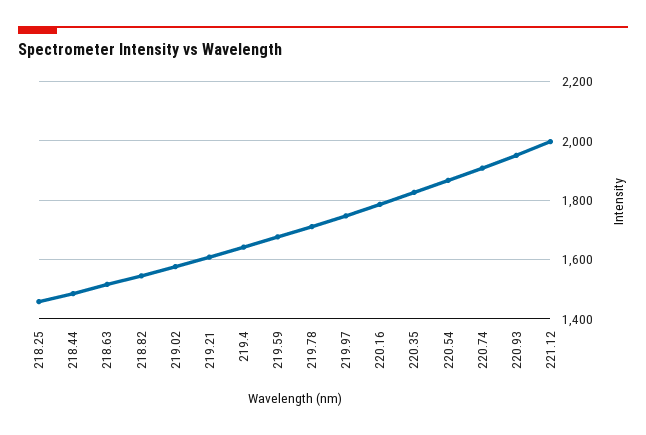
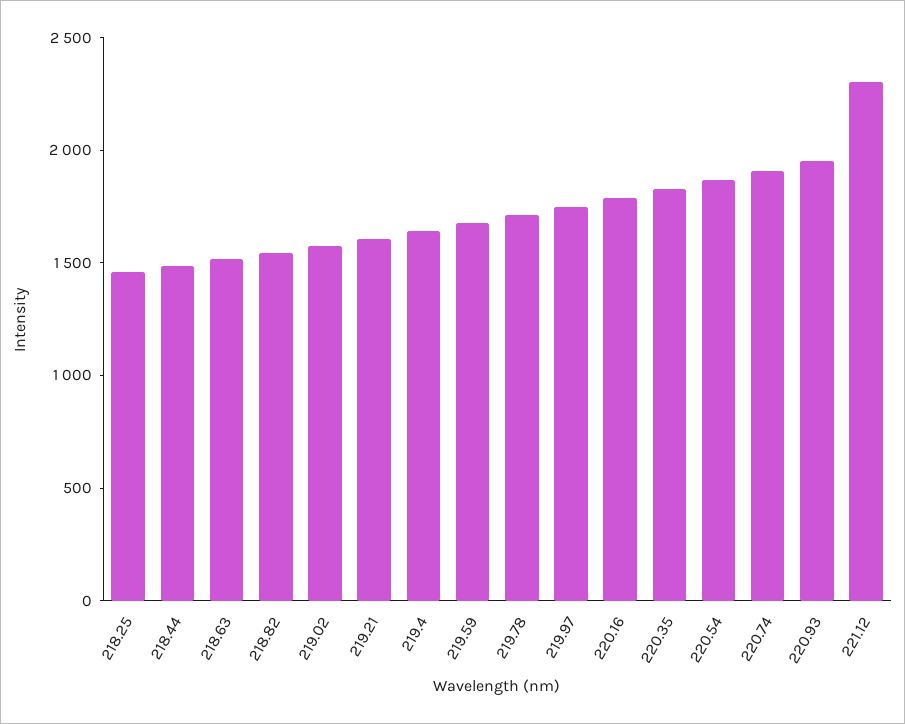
  {
    "218.25": 1450,
    "218.44": 1475,
    "218.63": 1525,
    "218.82": 1550,
    "219.02": 1575,
    "219.21": 1600,
    "219.4": 1650,
    "219.59": 1675,
    "219.78": 1700,
    "219.97": 1750,
    "220.16": 1775,
    "220.35": 1825,
    "220.54": 1875,
    "220.74": 1900,
    "220.93": 1950,
-   "221.12": 2000
+   "221.12": 2300
  }

